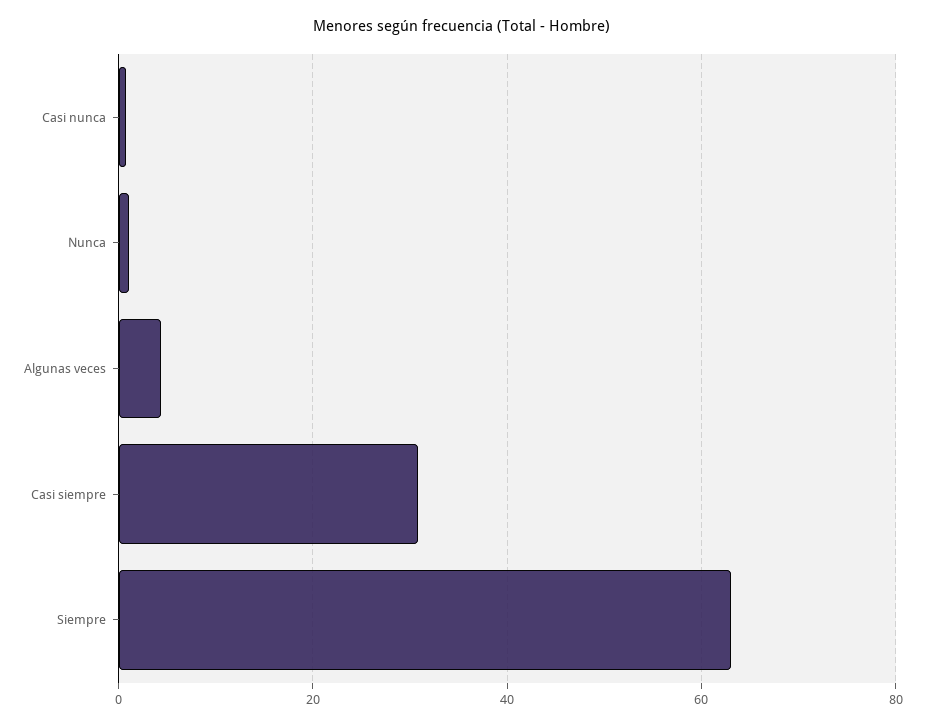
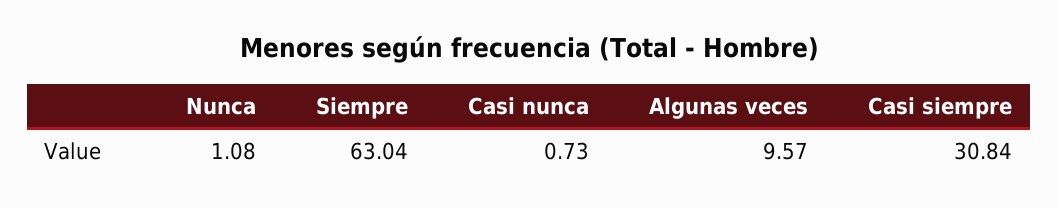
  {
    "Casi nunca": 0.73,
    "Nunca": 1.08,
-   "Algunas veces": 4,
+   "Algunas veces": 9.57,
    "Casi siempre": 30.84,
    "Siempre": 63.04
  }

